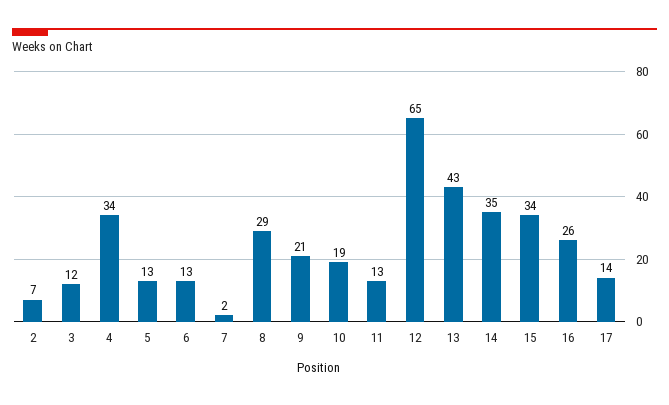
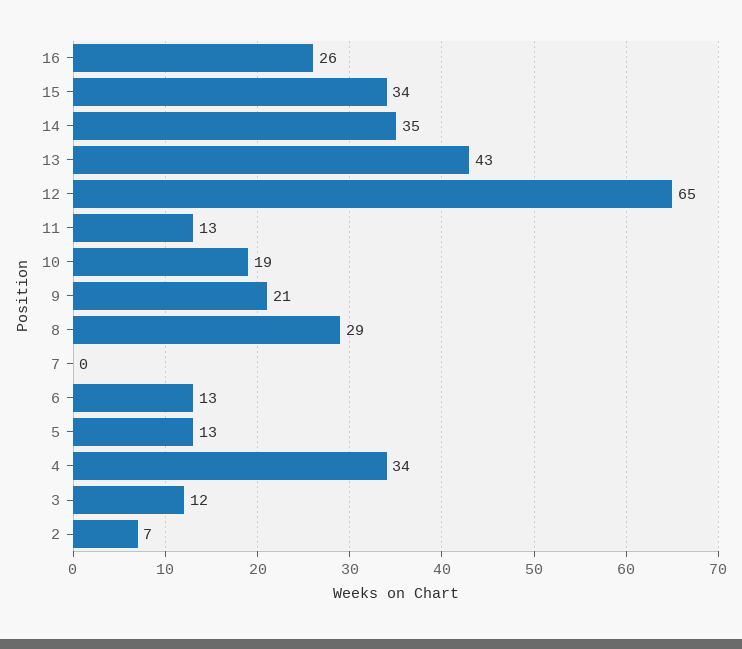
  {
    "2": 7,
    "3": 12,
    "4": 34,
    "5": 13,
    "6": 13,
-   "7": 2,
+   "7": 0,
    "8": 29,
    "9": 21,
    "10": 19,
    "11": 13,
    "12": 65,
    "13": 43,
    "14": 35,
    "15": 34,
-   "16": 26,
+   "16": 26
-   "17": 14
  }

